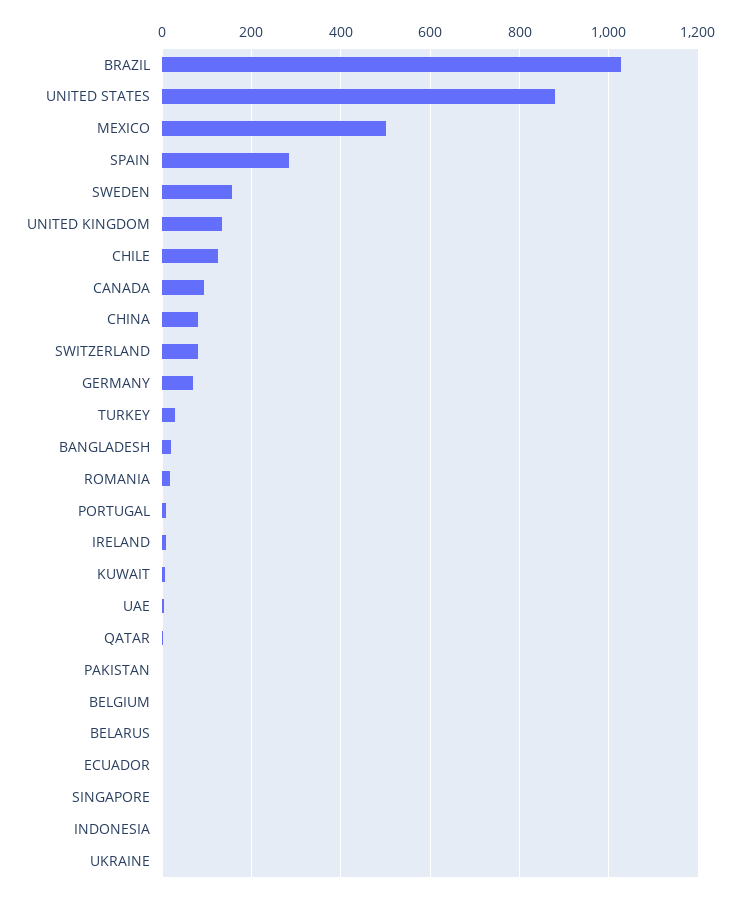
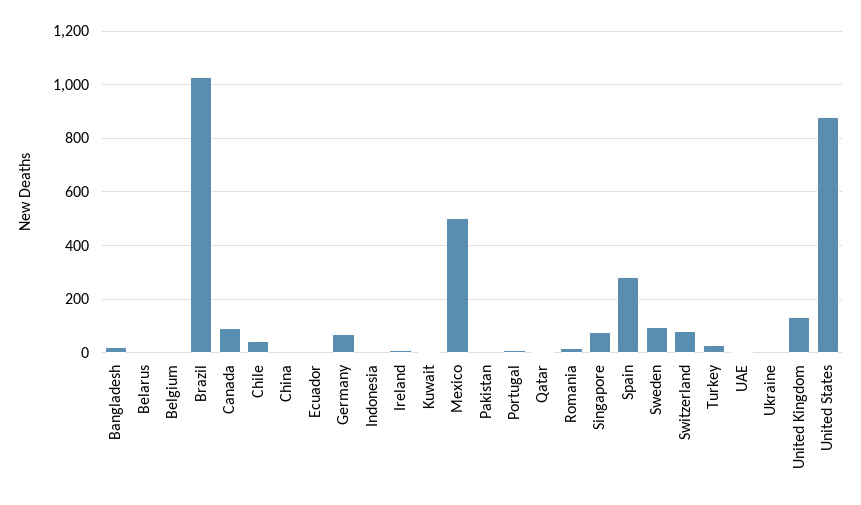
  {
    "BRAZIL": 1020,
    "UNITED STATES": 880,
    "MEXICO": 500,
    "SPAIN": 280,
-   "SWEDEN": 160,
+   "SWEDEN": 100,
    "UNITED KINGDOM": 140,
-   "CHILE": 120,
+   "CHILE": 50,
    "CANADA": 100,
-   "CHINA": 80,
+   "CHINA": 0,
    "SWITZERLAND": 80,
    "GERMANY": 80,
    "TURKEY": 20,
    "BANGLADESH": 20,
    "ROMANIA": 20,
    "PORTUGAL": 0,
    "IRELAND": 0,
    "KUWAIT": 0,
    "UAE": 0,
    "QATAR": 0,
    "PAKISTAN": 0,
    "BELGIUM": 0,
    "BELARUS": 0,
    "ECUADOR": 0,
-   "SINGAPORE": 0,
+   "SINGAPORE": 75,
    "INDONESIA": 0,
    "UKRAINE": 0
  }

